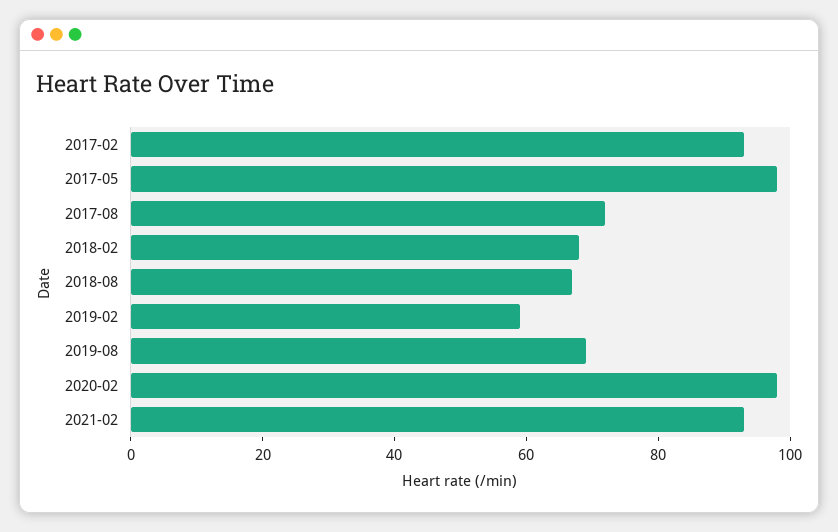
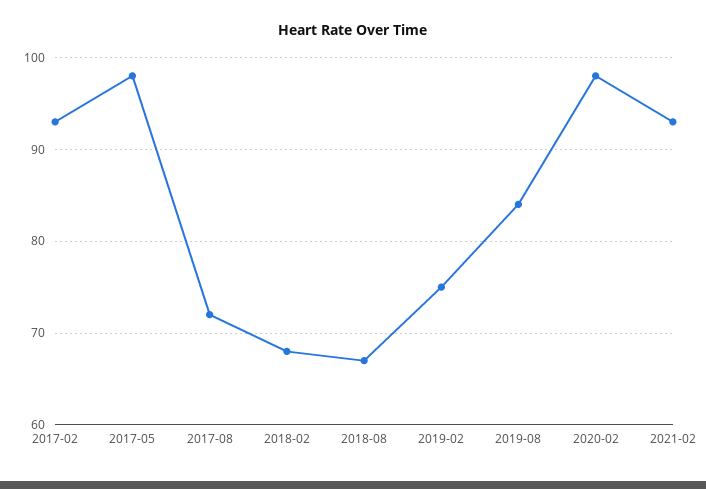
  {
    "2017-02": 93,
    "2017-05": 98,
    "2017-08": 72,
    "2018-02": 68,
    "2018-08": 67,
-   "2019-02": 60,
+   "2019-02": 75,
-   "2019-08": 70,
+   "2019-08": 84,
    "2020-02": 98,
    "2021-02": 93
  }

